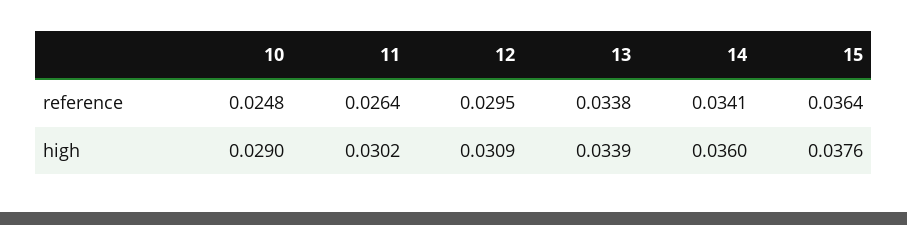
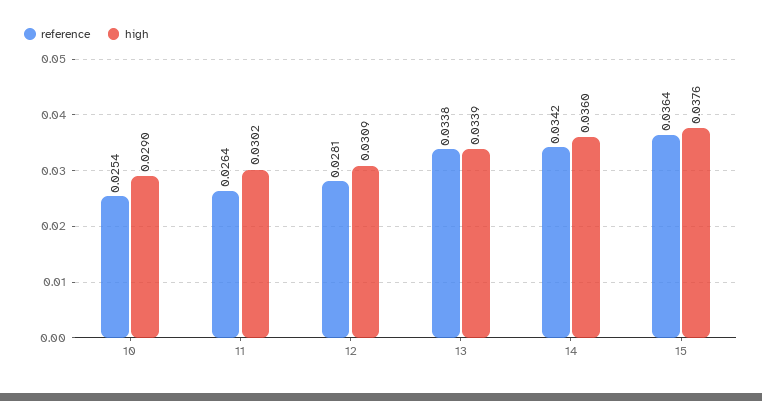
  {
    "reference": {
-     "10": 0.0248,
+     "10": 0.0254,
      "11": 0.0264,
-     "12": 0.0295,
+     "12": 0.0281,
      "13": 0.0338,
-     "14": 0.0341,
+     "14": 0.0342,
      "15": 0.0364
    },
    "high": {
      "10": 0.029,
      "11": 0.0302,
      "12": 0.0309,
      "13": 0.0339,
      "14": 0.036,
      "15": 0.0376
    }
  }

